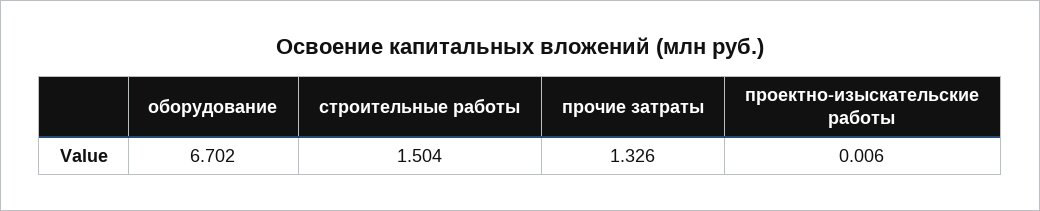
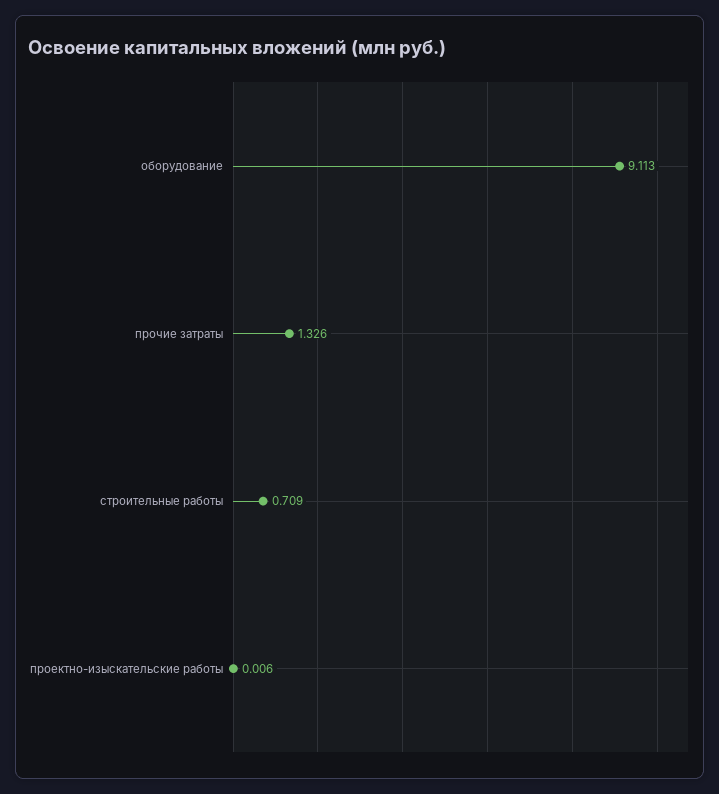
  {
-   "оборудование": 6.702,
+   "оборудование": 9.113,
-   "строительные работы": 1.504,
+   "строительные работы": 0.709,
    "прочие затраты": 1.326,
    "проектно-изыскательские работы": 0.006
  }

